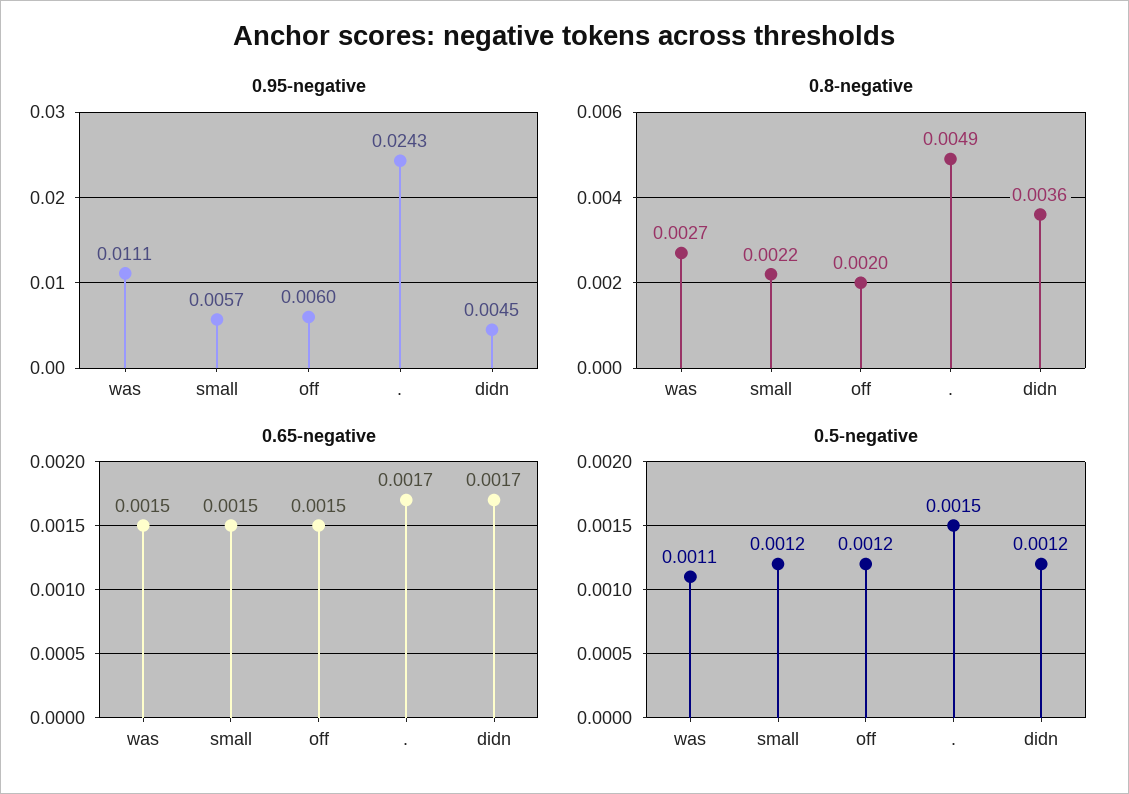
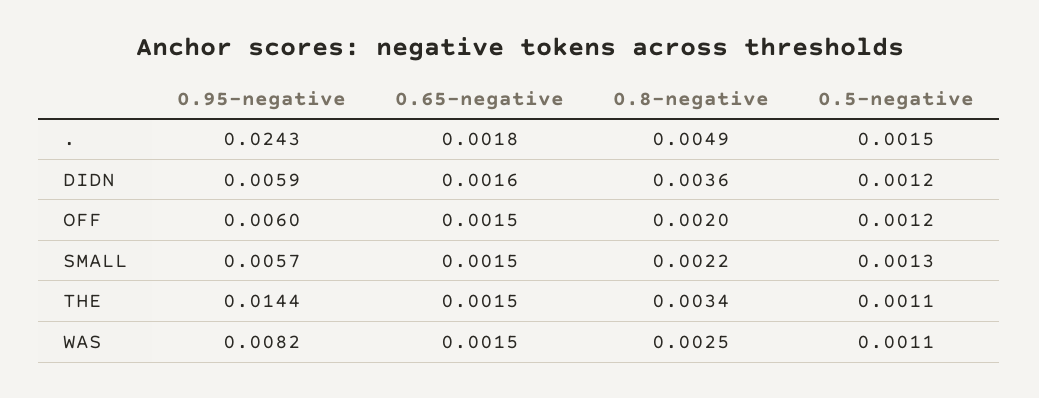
  {
    "0.95-negative": {
-     "was": 0.0111,
+     "was": 0.0082,
      "small": 0.0057,
      "off": 0.006,
      ".": 0.0243,
-     "didn": 0.0045
+     "didn": 0.0059,
+     "THE": 0.0144
    },
    "0.8-negative": {
-     "was": 0.0027,
+     "was": 0.0025,
      "small": 0.0022,
      "off": 0.002,
      ".": 0.0049,
-     "didn": 0.0036
+     "didn": 0.0036,
+     "THE": 0.0034
    },
    "0.65-negative": {
      "was": 0.0015,
      "small": 0.0015,
      "off": 0.0015,
-     ".": 0.0017,
+     ".": 0.0018,
-     "didn": 0.0017
+     "didn": 0.0016,
+     "THE": 0.0015
    },
    "0.5-negative": {
      "was": 0.0011,
-     "small": 0.0012,
+     "small": 0.0013,
      "off": 0.0012,
      ".": 0.0015,
-     "didn": 0.0012
+     "didn": 0.0012,
+     "THE": 0.0011
    }
  }

